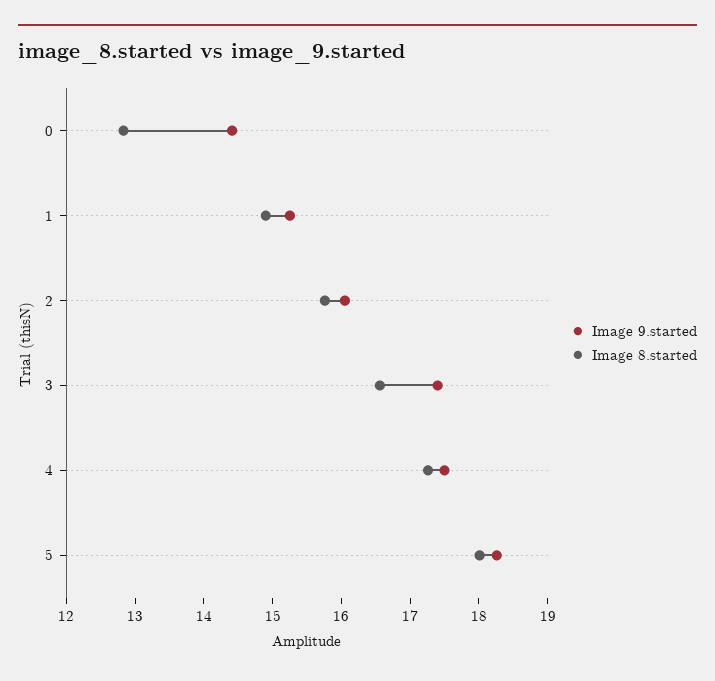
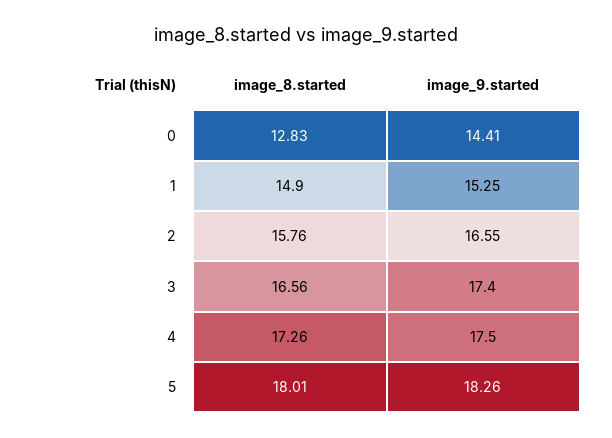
  {
    "Image 9.started": {
      "0": 14.41,
      "1": 15.25,
-     "2": 16,
+     "2": 16.55,
      "3": 17.4,
      "4": 17.5,
      "5": 18.26
    },
    "Image 8.started": {
      "0": 12.83,
      "1": 14.9,
      "2": 15.76,
      "3": 16.56,
      "4": 17.26,
      "5": 18.01
    }
  }

